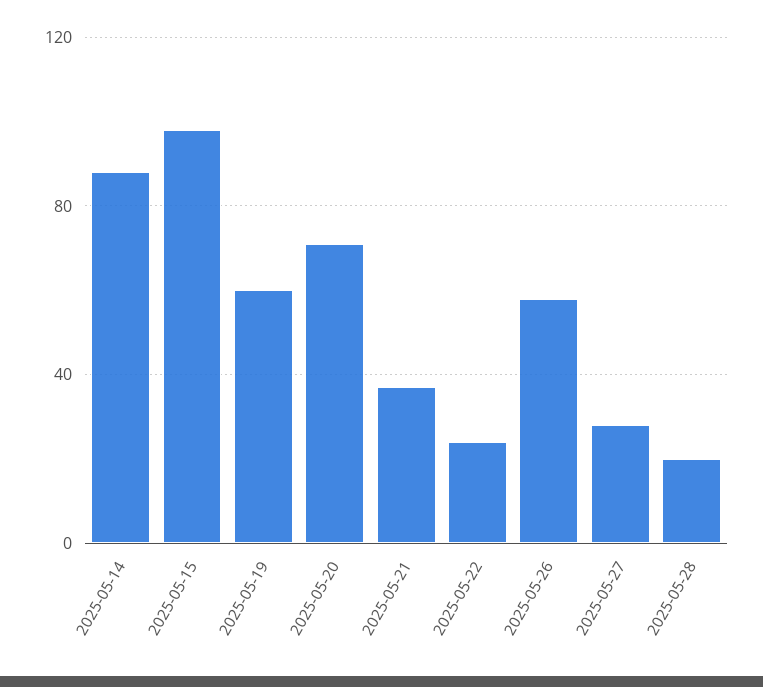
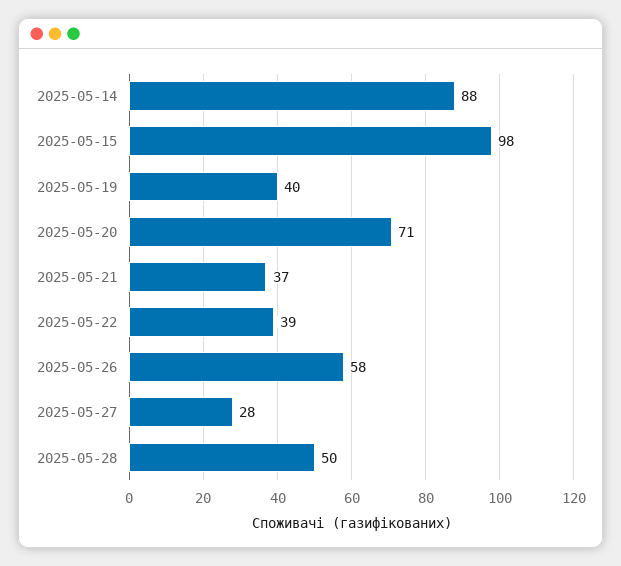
  {
    "2025-05-14": 88,
    "2025-05-15": 98,
-   "2025-05-19": 60,
+   "2025-05-19": 40,
    "2025-05-20": 71,
    "2025-05-21": 37,
-   "2025-05-22": 25,
+   "2025-05-22": 39,
    "2025-05-26": 58,
    "2025-05-27": 28,
-   "2025-05-28": 20
+   "2025-05-28": 50
  }

